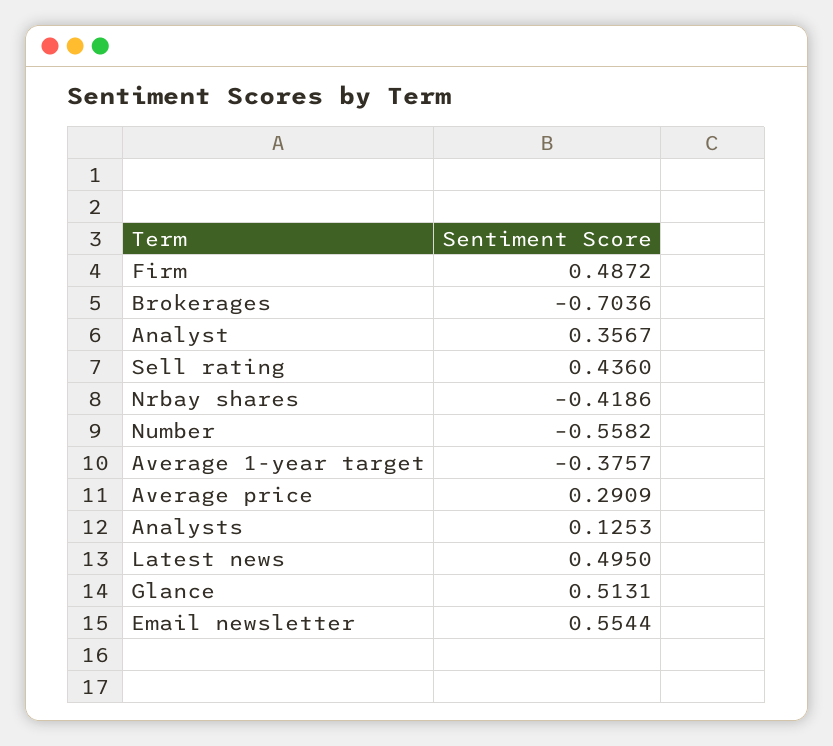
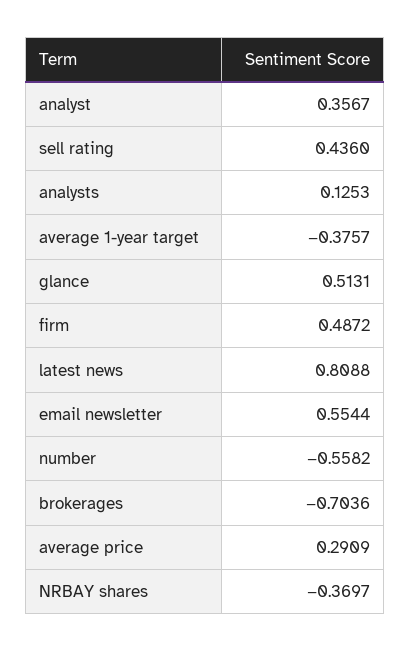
  {
    "Firm": 0.4872,
    "Brokerages": -0.7036,
    "Analyst": 0.3567,
    "Sell rating": 0.436,
-   "Nrbay shares": -0.4186,
+   "Nrbay shares": -0.3697,
    "Number": -0.5582,
    "Average 1-year target": -0.3757,
    "Average price": 0.2909,
    "Analysts": 0.1253,
-   "Latest news": 0.495,
+   "Latest news": 0.8088,
    "Glance": 0.5131,
    "Email newsletter": 0.5544
  }

